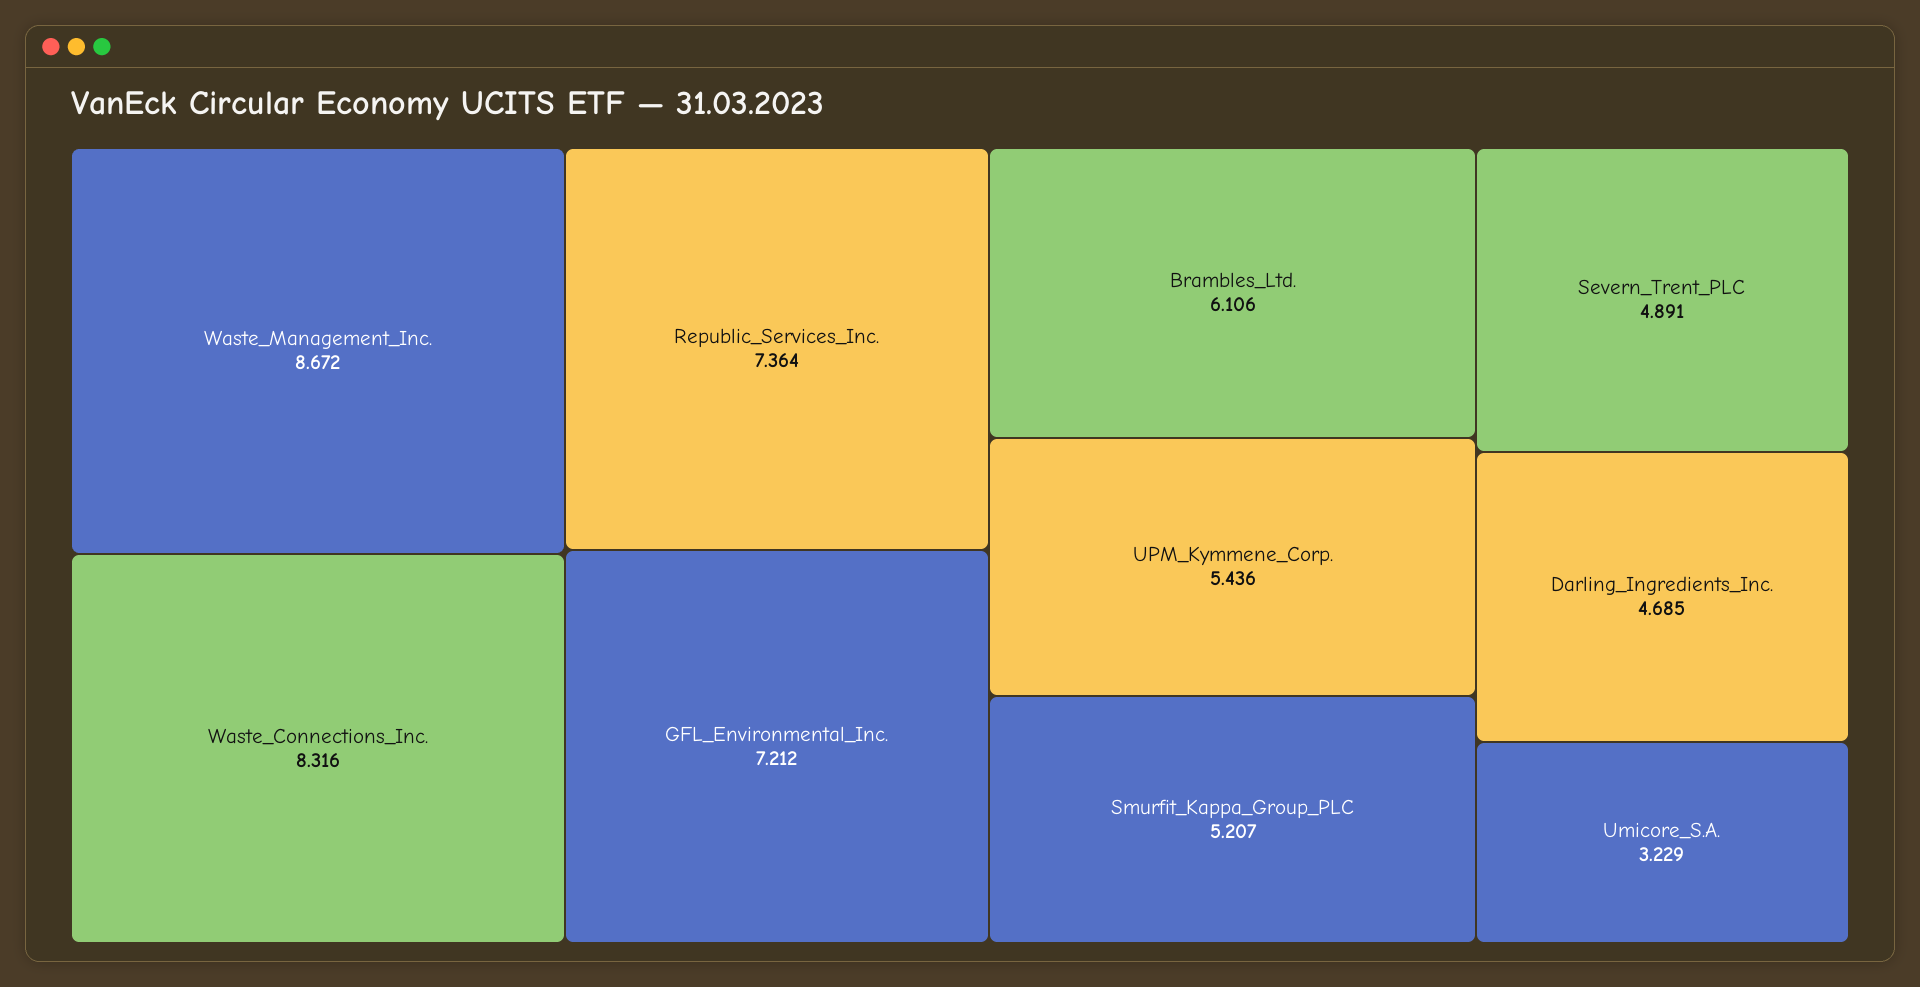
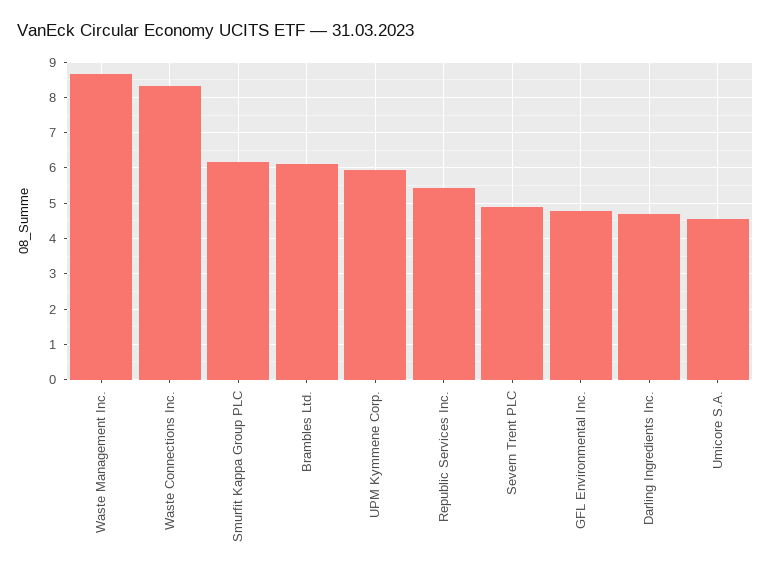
  {
    "Waste_Management_Inc.": 8.672,
    "Waste_Connections_Inc.": 8.316,
-   "Republic_Services_Inc.": 7.364,
+   "Republic_Services_Inc.": 5.4,
-   "GFL_Environmental_Inc.": 7.212,
+   "GFL_Environmental_Inc.": 4.8,
    "Brambles_Ltd.": 6.106,
-   "UPM_Kymmene_Corp.": 5.436,
+   "UPM_Kymmene_Corp.": 6,
-   "Smurfit_Kappa_Group_PLC": 5.207,
+   "Smurfit_Kappa_Group_PLC": 6.2,
    "Severn_Trent_PLC": 4.891,
    "Darling_Ingredients_Inc.": 4.685,
-   "Umicore_S.A.": 3.229
+   "Umicore_S.A.": 4.6
  }

